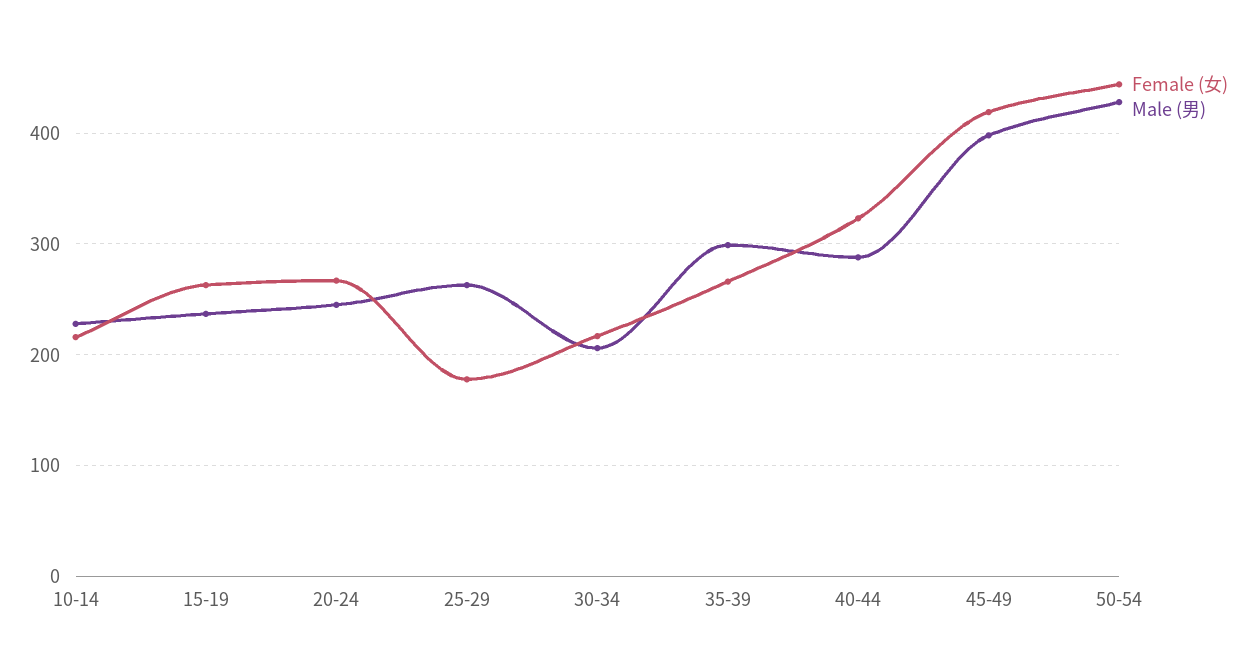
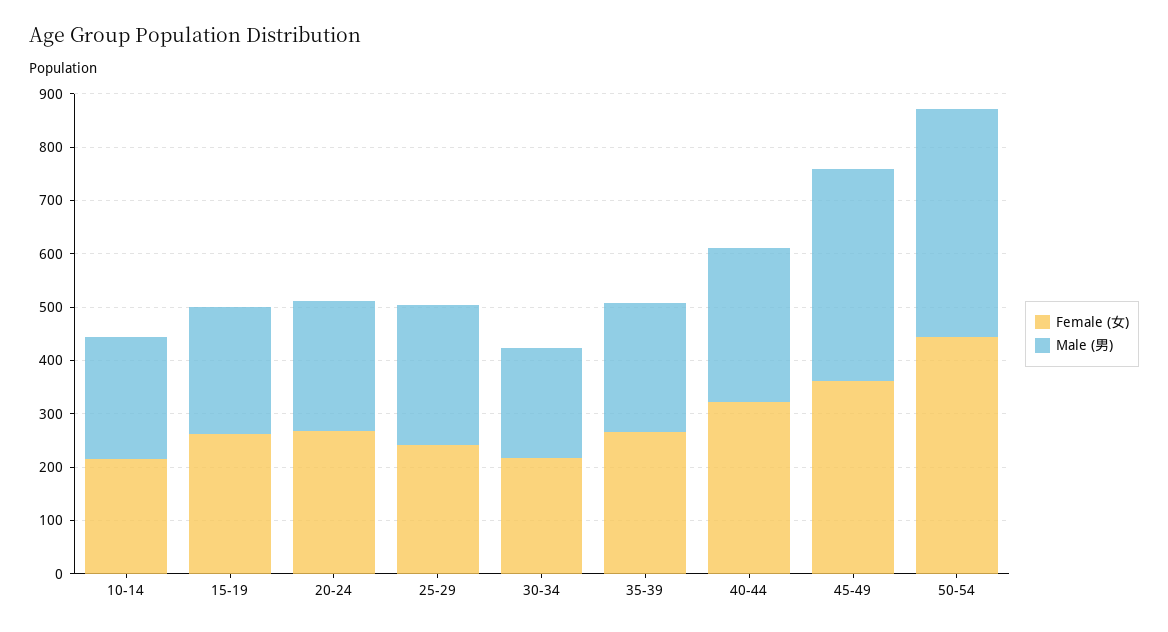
  {
    "Female (女)": {
      "10-14": 220,
      "15-19": 260,
      "20-24": 270,
-     "25-29": 180,
+     "25-29": 240,
      "30-34": 220,
      "35-39": 270,
      "40-44": 320,
-     "45-49": 420,
+     "45-49": 360,
      "50-54": 440
    },
    "Male (男)": {
      "10-14": 230,
      "15-19": 240,
      "20-24": 250,
      "25-29": 260,
      "30-34": 210,
-     "35-39": 300,
+     "35-39": 240,
      "40-44": 290,
      "45-49": 400,
      "50-54": 430
    }
  }

